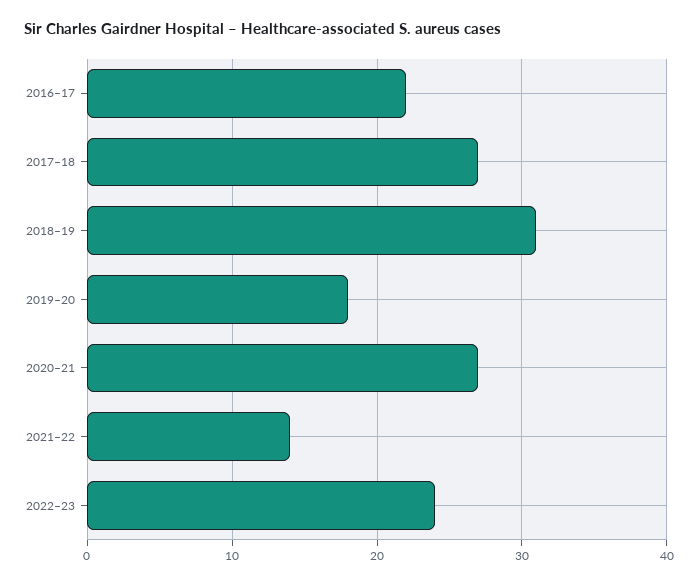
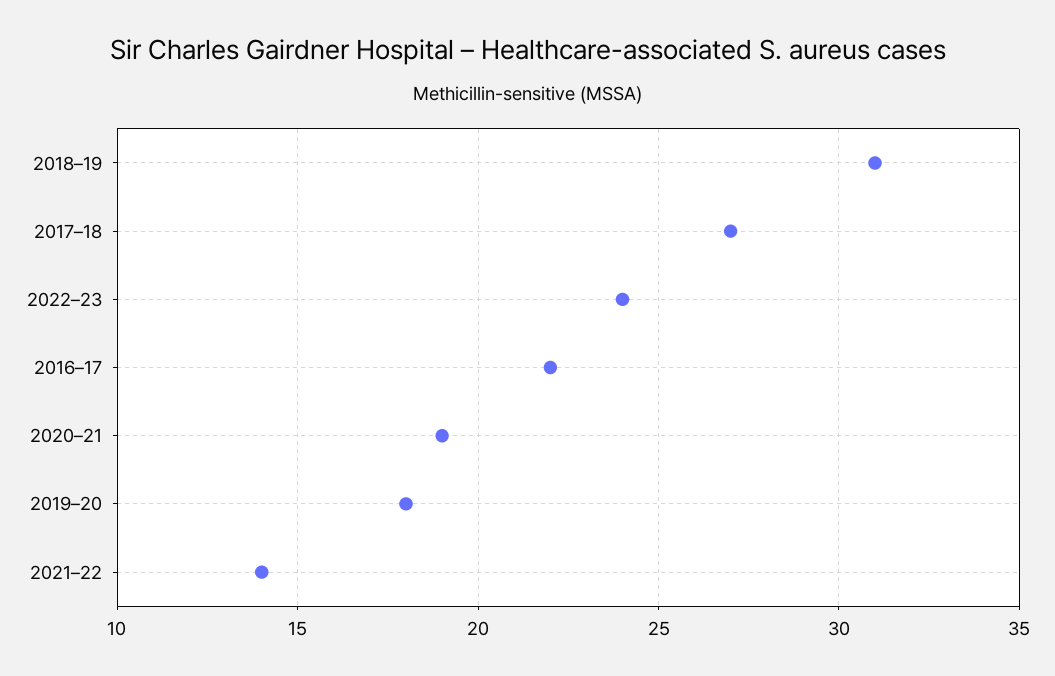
  {
    "2016–17": 22,
    "2017–18": 27,
    "2018–19": 31,
    "2019–20": 18,
-   "2020–21": 27,
+   "2020–21": 19,
    "2021–22": 14,
    "2022–23": 24
  }

